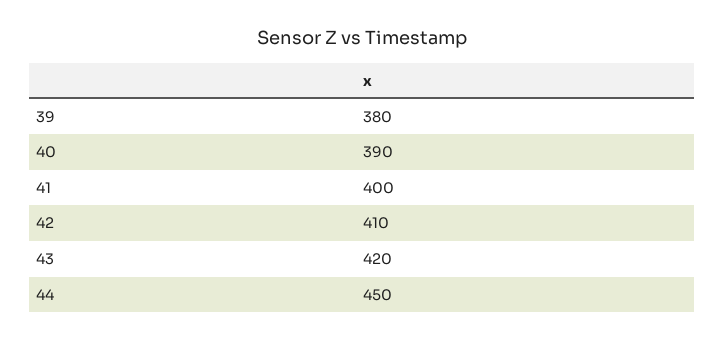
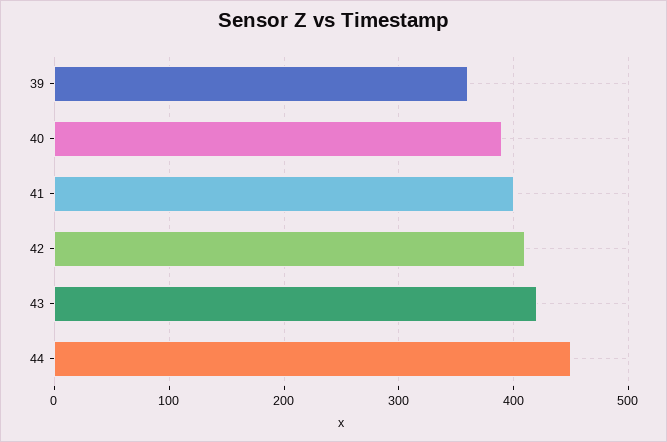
  {
-   "39": 380,
+   "39": 360,
    "40": 390,
    "41": 400,
    "42": 410,
    "43": 420,
    "44": 450
  }

